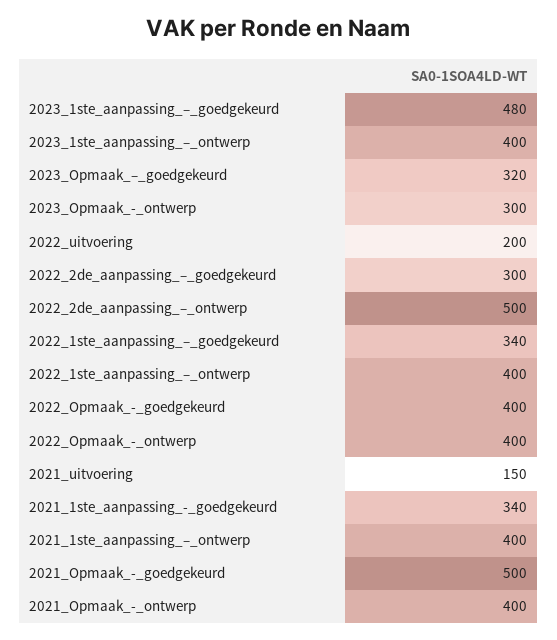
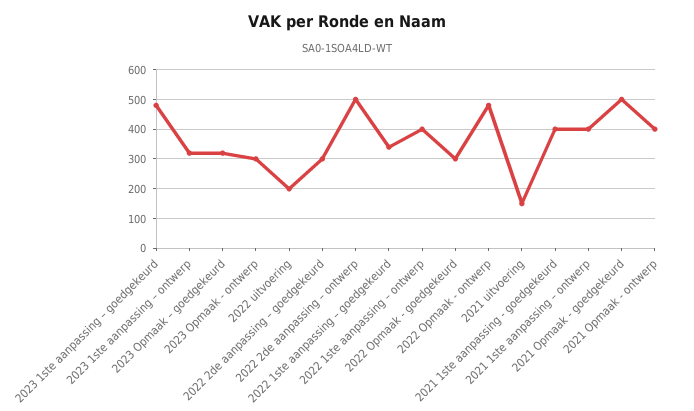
  {
    "2023_1ste_aanpassing_–_goedgekeurd": 480,
-   "2023_1ste_aanpassing_–_ontwerp": 400,
+   "2023_1ste_aanpassing_–_ontwerp": 325,
    "2023_Opmaak_–_goedgekeurd": 320,
    "2023_Opmaak_-_ontwerp": 300,
    "2022_uitvoering": 200,
    "2022_2de_aanpassing_–_goedgekeurd": 300,
    "2022_2de_aanpassing_–_ontwerp": 500,
    "2022_1ste_aanpassing_–_goedgekeurd": 340,
    "2022_1ste_aanpassing_–_ontwerp": 400,
-   "2022_Opmaak_-_goedgekeurd": 400,
+   "2022_Opmaak_-_goedgekeurd": 300,
-   "2022_Opmaak_-_ontwerp": 400,
+   "2022_Opmaak_-_ontwerp": 475,
    "2021_uitvoering": 150,
-   "2021_1ste_aanpassing_-_goedgekeurd": 340,
+   "2021_1ste_aanpassing_-_goedgekeurd": 400,
    "2021_1ste_aanpassing_–_ontwerp": 400,
    "2021_Opmaak_-_goedgekeurd": 500,
    "2021_Opmaak_-_ontwerp": 400
  }

